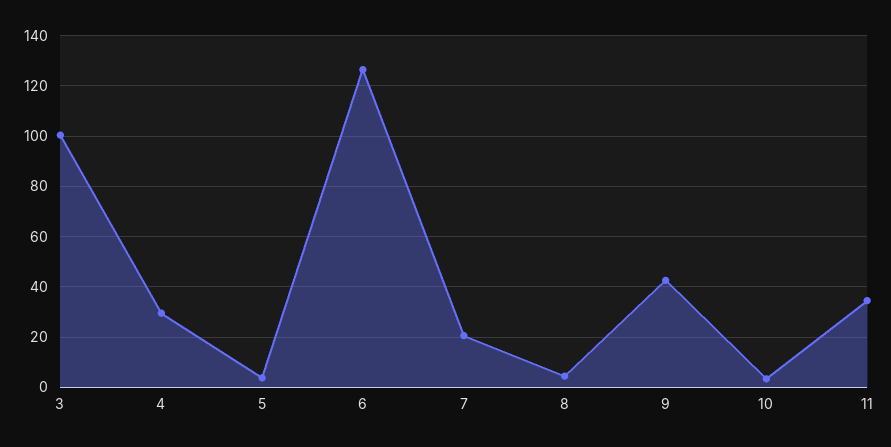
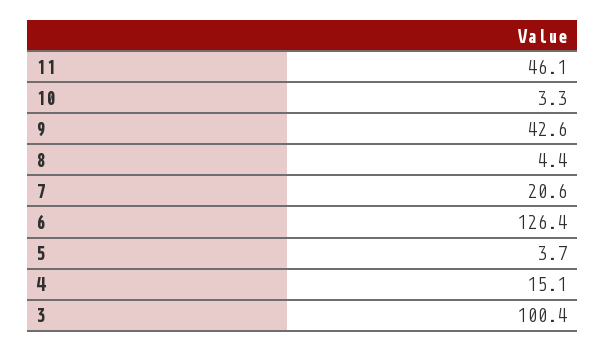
  {
    "3": 100.4,
-   "4": 30,
+   "4": 15.1,
    "5": 3.7,
    "6": 126.4,
    "7": 20.6,
    "8": 4.4,
    "9": 42.6,
    "10": 3.3,
-   "11": 35
+   "11": 46.1
  }

